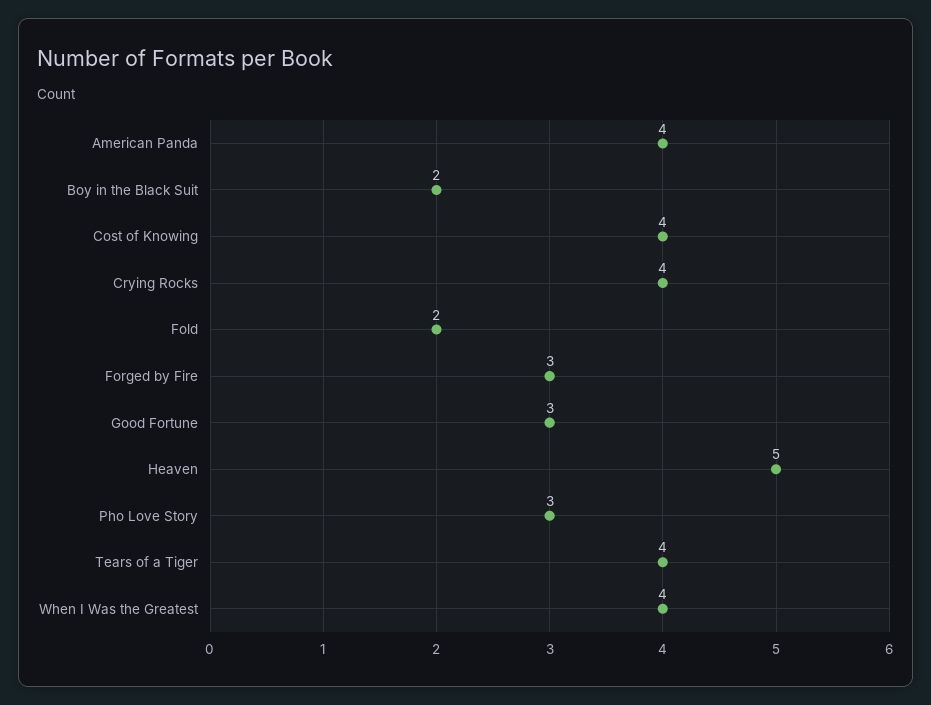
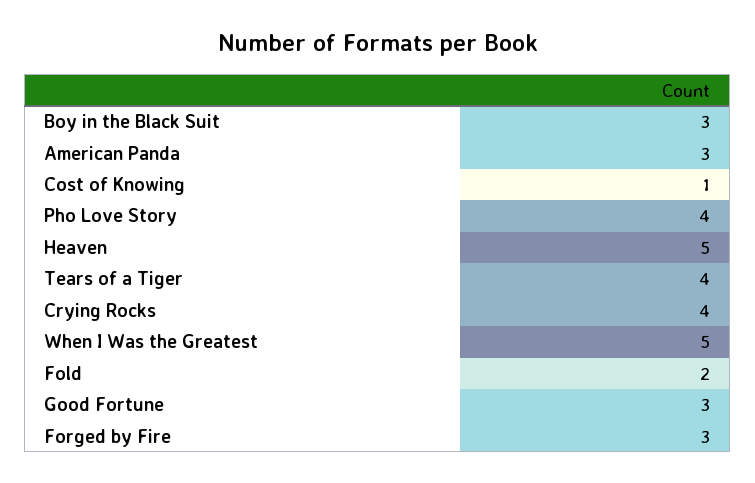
  {
-   "American Panda": 4,
+   "American Panda": 3,
-   "Boy in the Black Suit": 2,
+   "Boy in the Black Suit": 3,
-   "Cost of Knowing": 4,
+   "Cost of Knowing": 1,
    "Crying Rocks": 4,
    "Fold": 2,
    "Forged by Fire": 3,
    "Good Fortune": 3,
    "Heaven": 5,
-   "Pho Love Story": 3,
+   "Pho Love Story": 4,
    "Tears of a Tiger": 4,
-   "When I Was the Greatest": 4
+   "When I Was the Greatest": 5
  }

